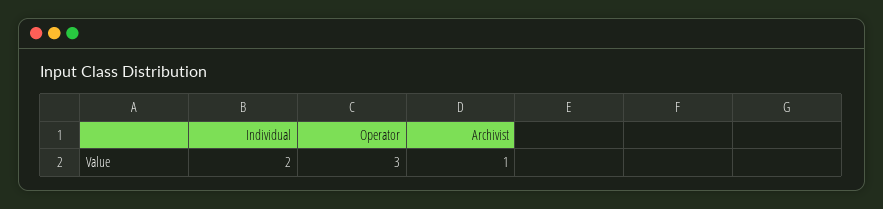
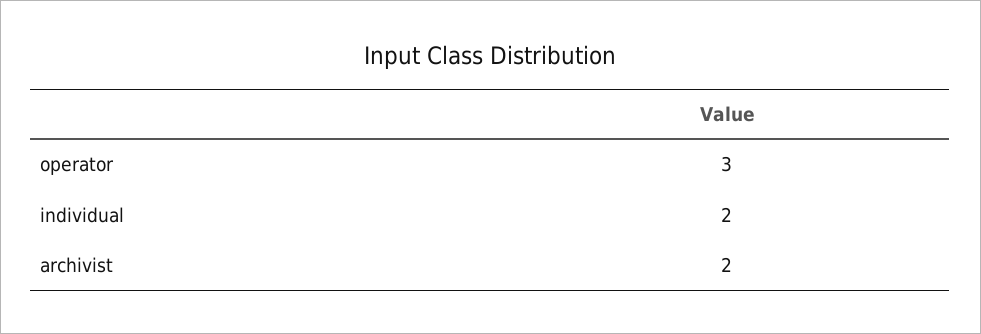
  {
    "Individual": 2,
    "Operator": 3,
-   "Archivist": 1
+   "Archivist": 2
  }

